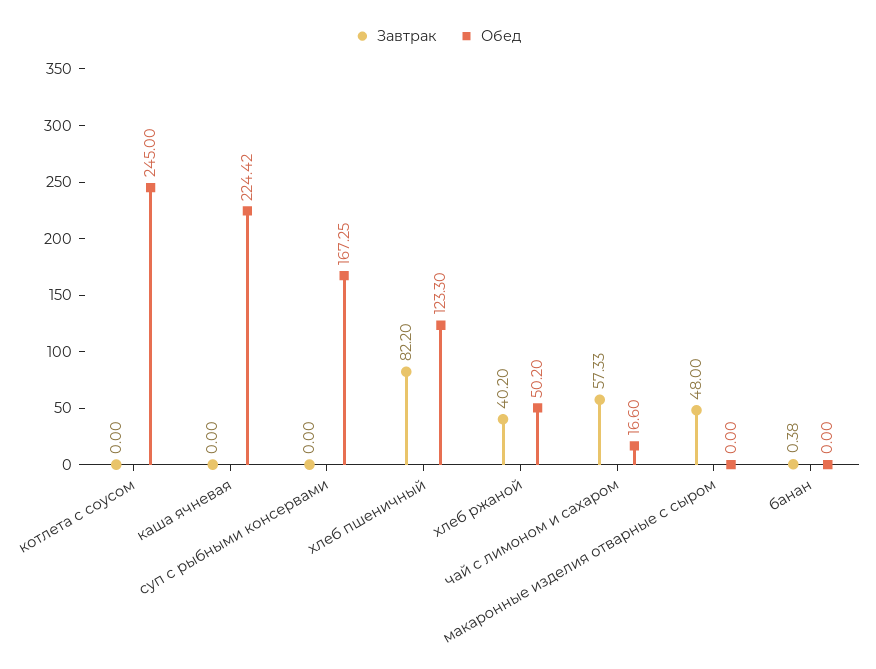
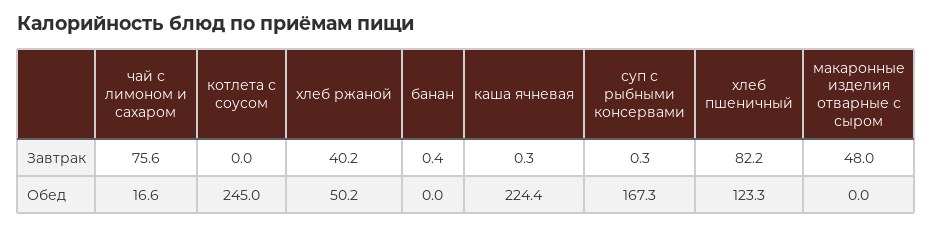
  {
    "Завтрак": {
      "котлета с соусом": 0,
-     "каша ячневая": 0,
+     "каша ячневая": 0.3,
-     "суп с рыбными консервами": 0,
+     "суп с рыбными консервами": 0.3,
      "хлеб пшеничный": 82.2,
      "хлеб ржаной": 40.2,
-     "чай с лимоном и сахаром": 57.33,
+     "чай с лимоном и сахаром": 75.6,
      "макаронные изделия отварные с сыром": 48,
      "банан": 0.38
    },
    "Обед": {
      "котлета с соусом": 245,
      "каша ячневая": 224.42,
      "суп с рыбными консервами": 167.25,
      "хлеб пшеничный": 123.3,
      "хлеб ржаной": 50.2,
      "чай с лимоном и сахаром": 16.6,
      "макаронные изделия отварные с сыром": 0,
      "банан": 0
    }
  }

